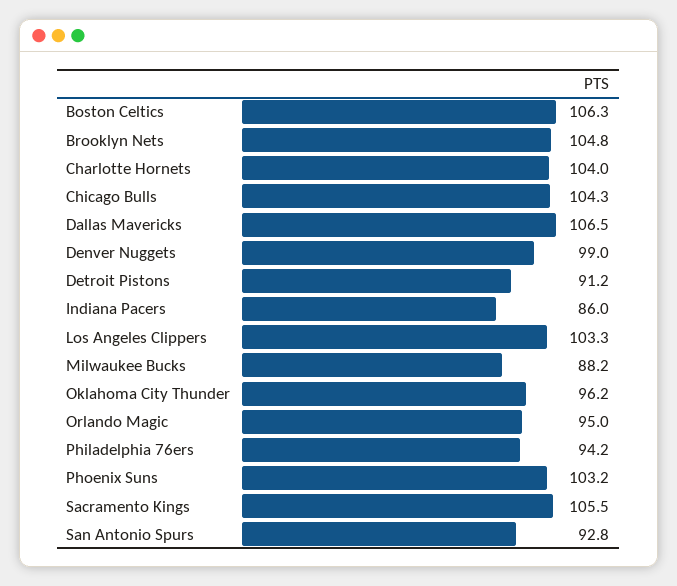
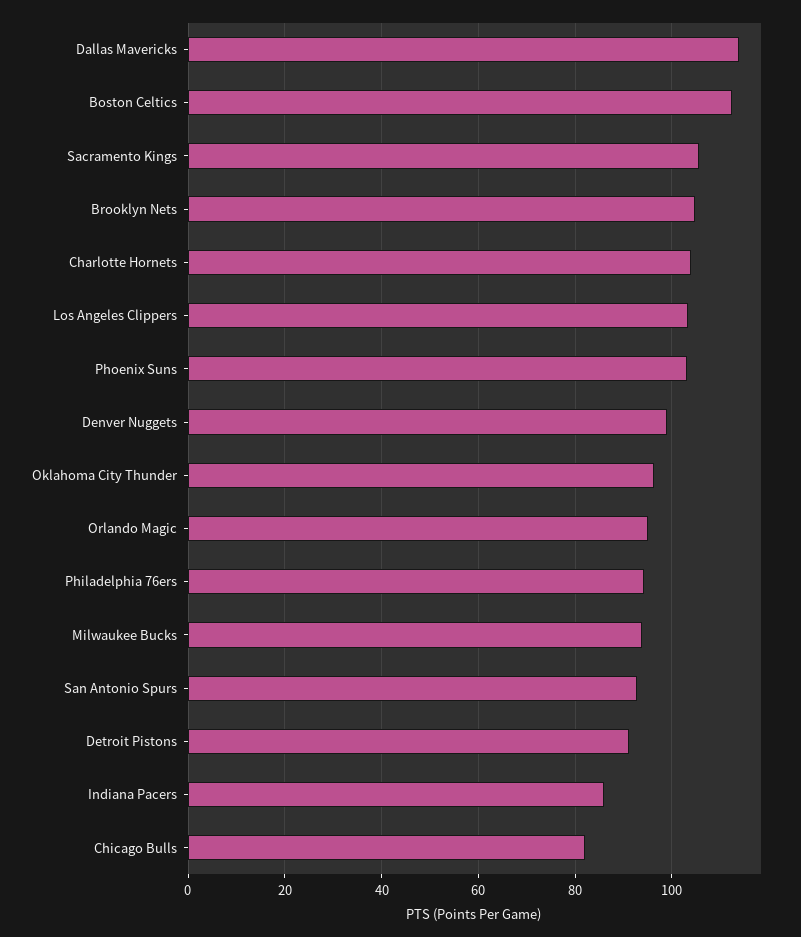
  {
-   "Boston Celtics": 106.3,
+   "Boston Celtics": 112,
    "Brooklyn Nets": 104.8,
    "Charlotte Hornets": 104,
-   "Chicago Bulls": 104.3,
+   "Chicago Bulls": 82,
-   "Dallas Mavericks": 106.5,
+   "Dallas Mavericks": 114,
    "Denver Nuggets": 99,
    "Detroit Pistons": 91.2,
    "Indiana Pacers": 86,
    "Los Angeles Clippers": 103.3,
-   "Milwaukee Bucks": 88.2,
+   "Milwaukee Bucks": 94,
    "Oklahoma City Thunder": 96.2,
    "Orlando Magic": 95,
    "Philadelphia 76ers": 94.2,
    "Phoenix Suns": 103.2,
    "Sacramento Kings": 105.5,
    "San Antonio Spurs": 92.8
  }

